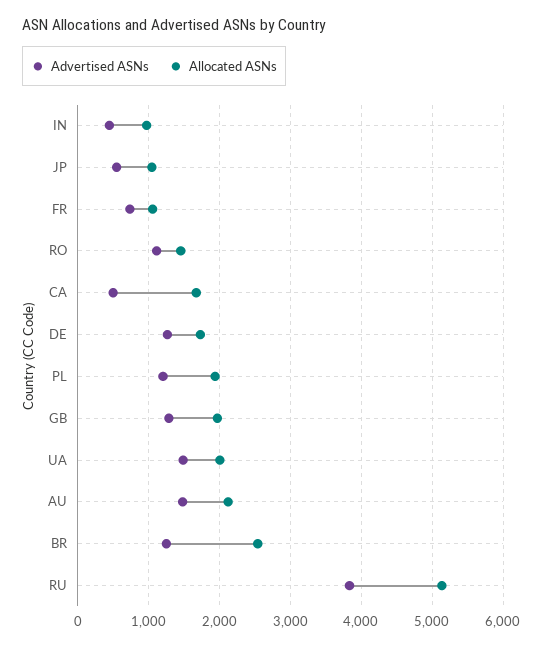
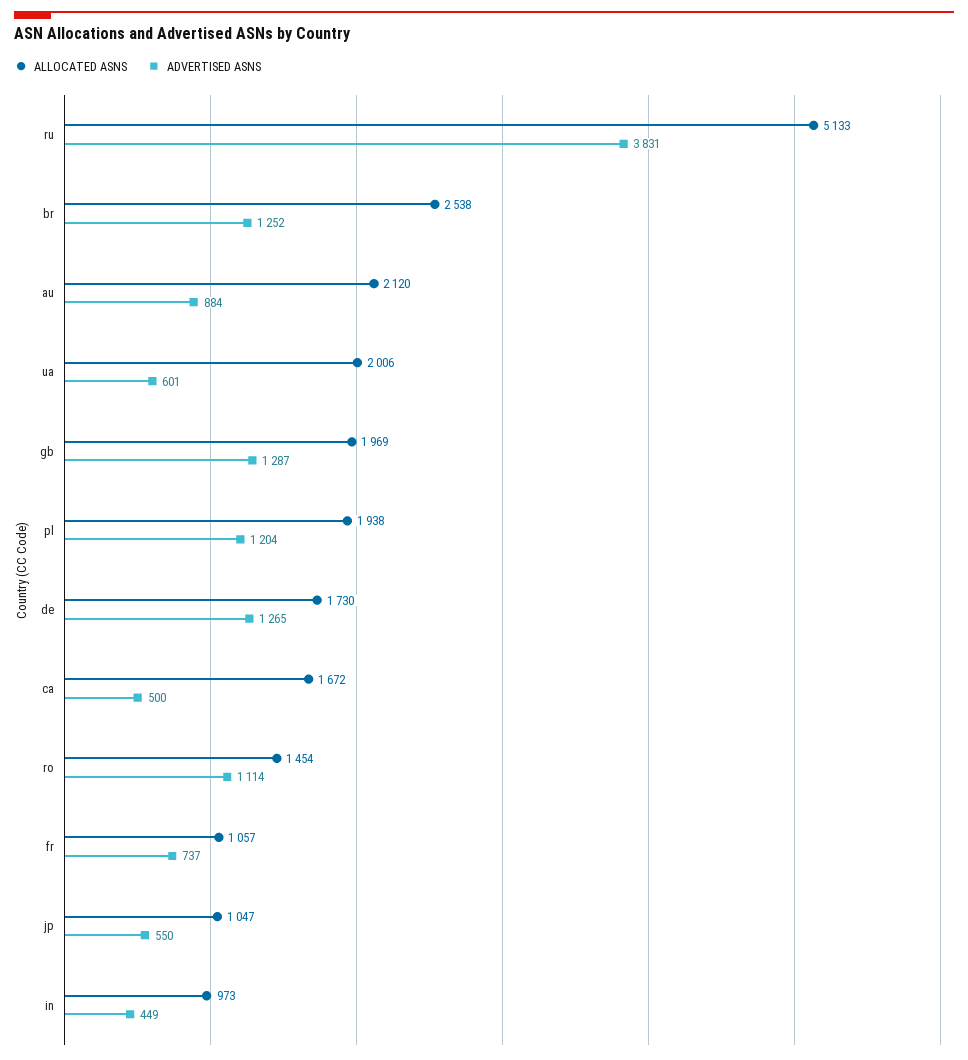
  {
    "Advertised ASNs": {
      "IN": 449,
      "JP": 550,
      "FR": 737,
      "RO": 1114,
      "CA": 500,
      "DE": 1265,
      "PL": 1204,
      "GB": 1287,
-     "UA": 1500,
+     "UA": 601,
-     "AU": 1500,
+     "AU": 884,
      "BR": 1252,
      "RU": 3831
    },
    "Allocated ASNs": {
      "IN": 973,
      "JP": 1047,
      "FR": 1057,
      "RO": 1454,
      "CA": 1672,
      "DE": 1730,
      "PL": 1938,
      "GB": 1969,
      "UA": 2006,
      "AU": 2120,
      "BR": 2538,
      "RU": 5133
    }
  }

